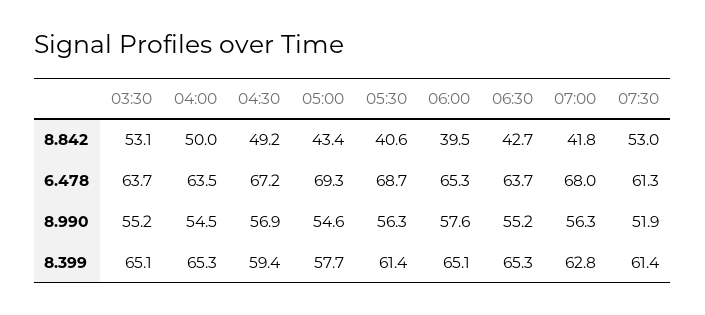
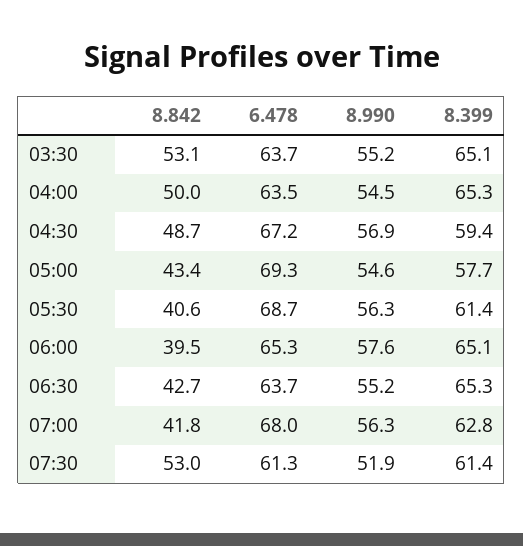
  {
    "03:30": {
      "8.842": 53.1,
      "6.478": 63.7,
      "8.990": 55.2,
      "8.399": 65.1
    },
    "04:00": {
      "8.842": 50,
      "6.478": 63.5,
      "8.990": 54.5,
      "8.399": 65.3
    },
    "04:30": {
-     "8.842": 49.2,
+     "8.842": 48.7,
      "6.478": 67.2,
      "8.990": 56.9,
      "8.399": 59.4
    },
    "05:00": {
      "8.842": 43.4,
      "6.478": 69.3,
      "8.990": 54.6,
      "8.399": 57.7
    },
    "05:30": {
      "8.842": 40.6,
      "6.478": 68.7,
      "8.990": 56.3,
      "8.399": 61.4
    },
    "06:00": {
      "8.842": 39.5,
      "6.478": 65.3,
      "8.990": 57.6,
      "8.399": 65.1
    },
    "06:30": {
      "8.842": 42.7,
      "6.478": 63.7,
      "8.990": 55.2,
      "8.399": 65.3
    },
    "07:00": {
      "8.842": 41.8,
      "6.478": 68,
      "8.990": 56.3,
      "8.399": 62.8
    },
    "07:30": {
      "8.842": 53,
      "6.478": 61.3,
      "8.990": 51.9,
      "8.399": 61.4
    }
  }

